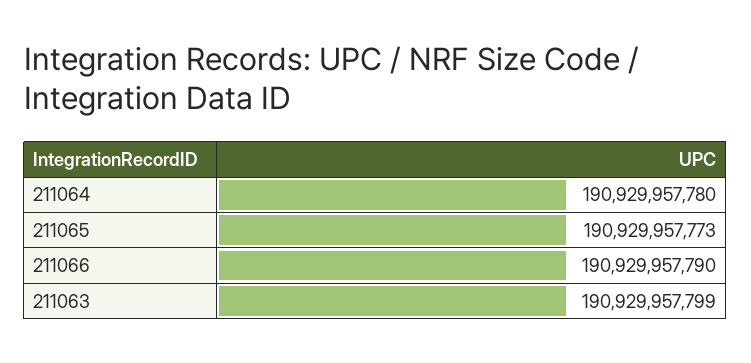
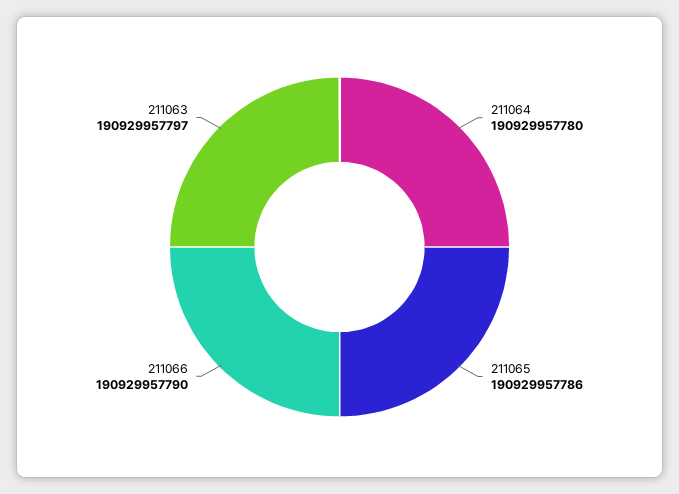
  {
    "211064": 190929957780,
-   "211065": 190929957773,
+   "211065": 190929957786,
    "211066": 190929957790,
-   "211063": 190929957799
+   "211063": 190929957797
  }

